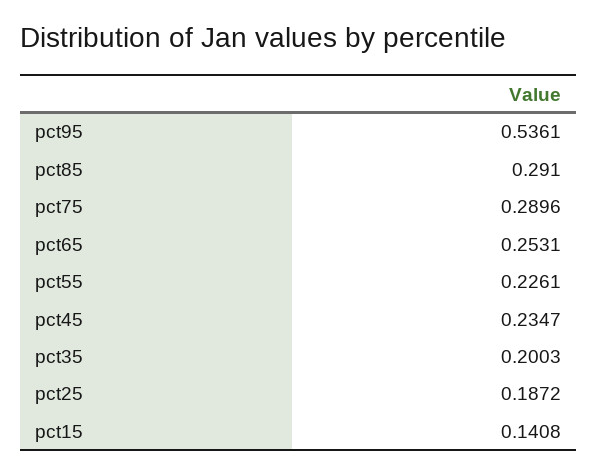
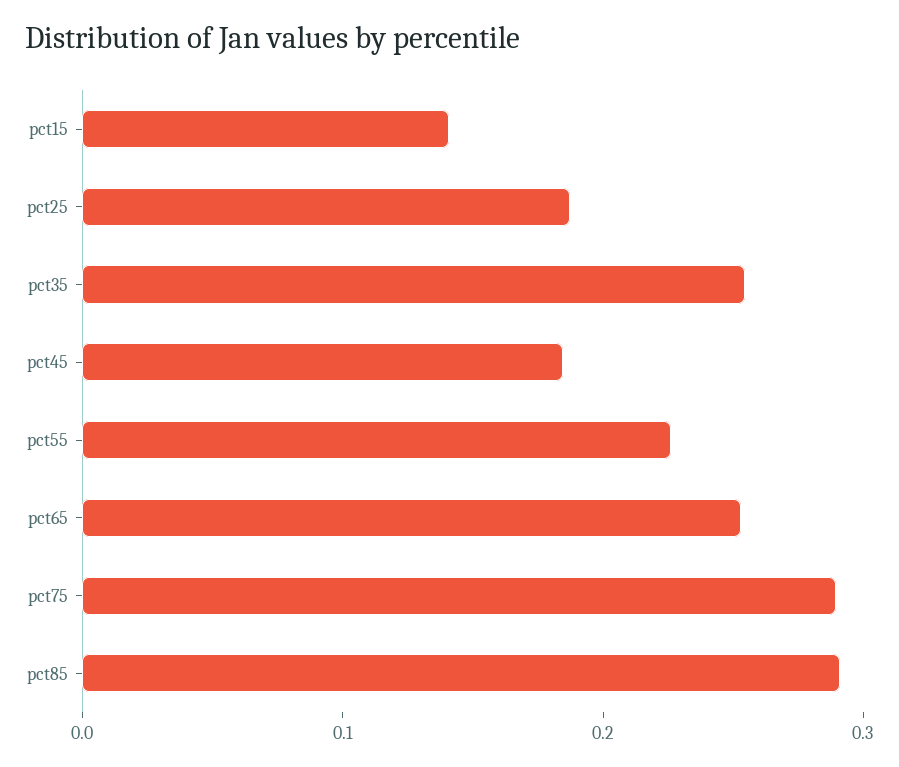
  {
-   "pct95": 0.5361,
    "pct85": 0.291,
    "pct75": 0.2896,
    "pct65": 0.2531,
    "pct55": 0.2261,
-   "pct45": 0.2347,
+   "pct45": 0.18,
-   "pct35": 0.2003,
+   "pct35": 0.26,
    "pct25": 0.1872,
    "pct15": 0.1408
  }

